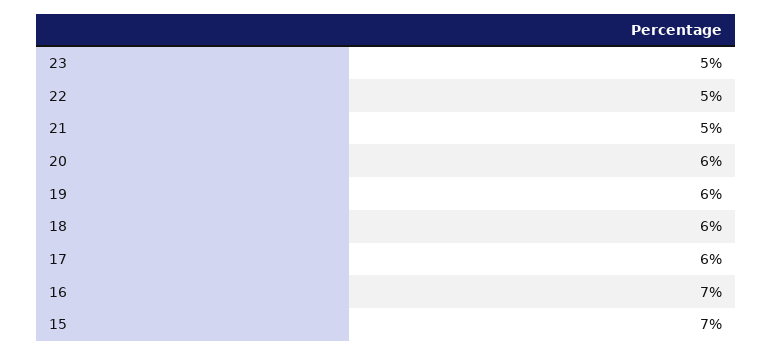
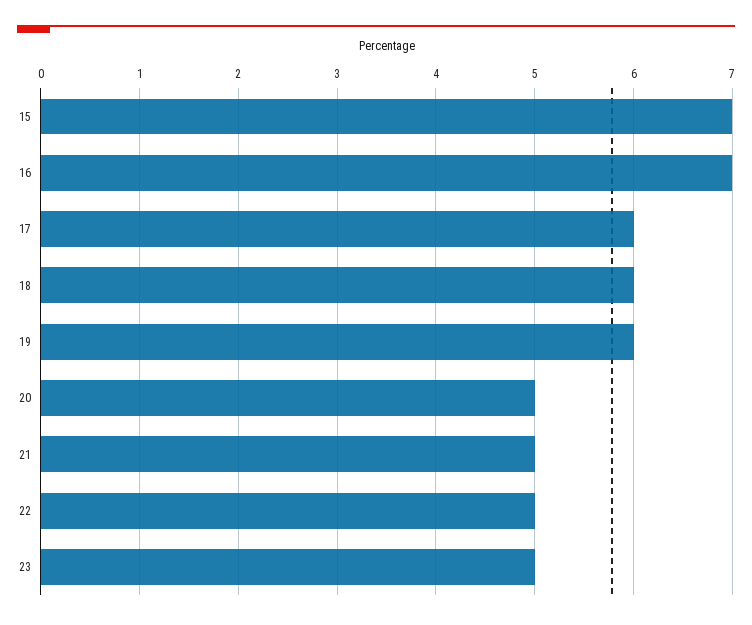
  {
    "23": 5,
    "22": 5,
    "21": 5,
-   "20": 6,
+   "20": 5,
    "19": 6,
    "18": 6,
    "17": 6,
    "16": 7,
    "15": 7
  }

